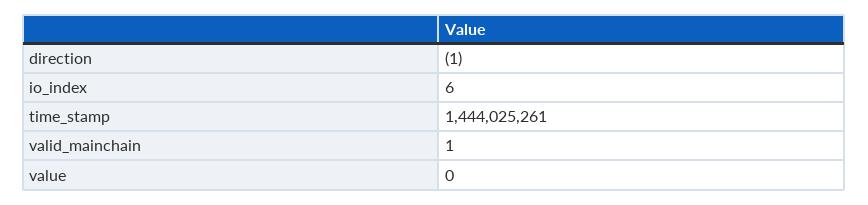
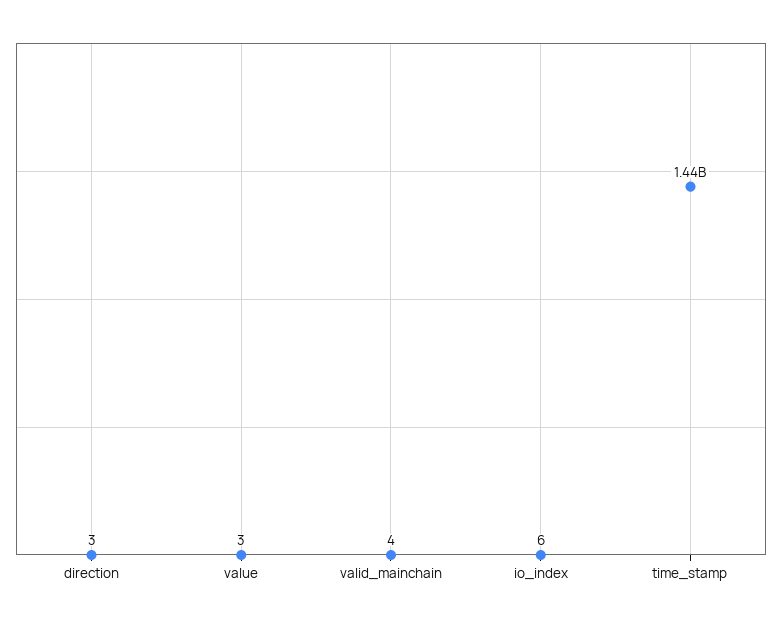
  {
-   "direction": -1,
+   "direction": 3,
    "io_index": 6,
    "time_stamp": 1444025261,
-   "valid_mainchain": 1,
+   "valid_mainchain": 4,
-   "value": 0
+   "value": 3
  }

